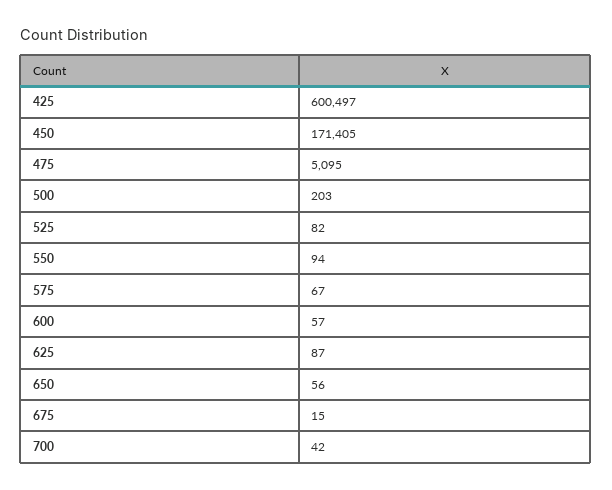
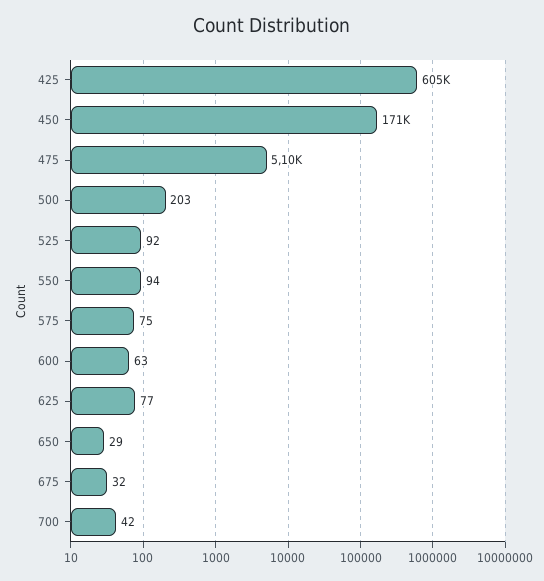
  {
-   "425": 600497,
+   "425": 605000,
    "450": 171405,
    "475": 5095,
    "500": 203,
-   "525": 82,
+   "525": 92,
    "550": 94,
-   "575": 67,
+   "575": 75,
-   "600": 57,
+   "600": 63,
-   "625": 87,
+   "625": 77,
-   "650": 56,
+   "650": 29,
-   "675": 15,
+   "675": 32,
    "700": 42
  }

